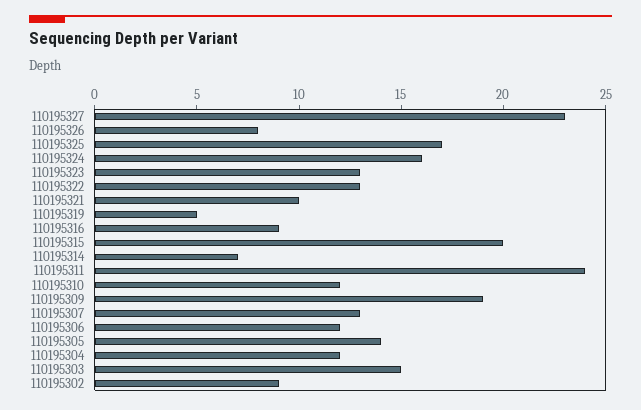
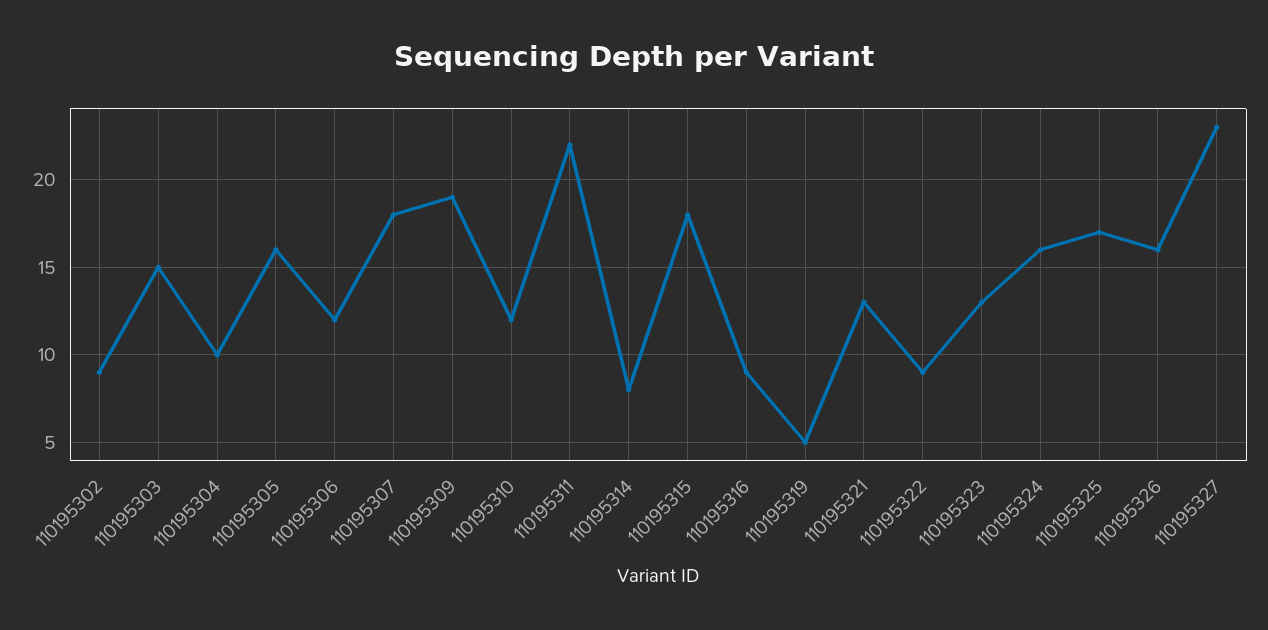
  {
    "110195327": 23,
-   "110195326": 8,
+   "110195326": 16,
    "110195325": 17,
    "110195324": 16,
    "110195323": 13,
-   "110195322": 13,
+   "110195322": 9,
-   "110195321": 10,
+   "110195321": 13,
    "110195319": 5,
    "110195316": 9,
-   "110195315": 20,
+   "110195315": 18,
-   "110195314": 7,
+   "110195314": 8,
-   "110195311": 24,
+   "110195311": 22,
    "110195310": 12,
    "110195309": 19,
-   "110195307": 13,
+   "110195307": 18,
    "110195306": 12,
-   "110195305": 14,
+   "110195305": 16,
-   "110195304": 12,
+   "110195304": 10,
    "110195303": 15,
    "110195302": 9
  }

